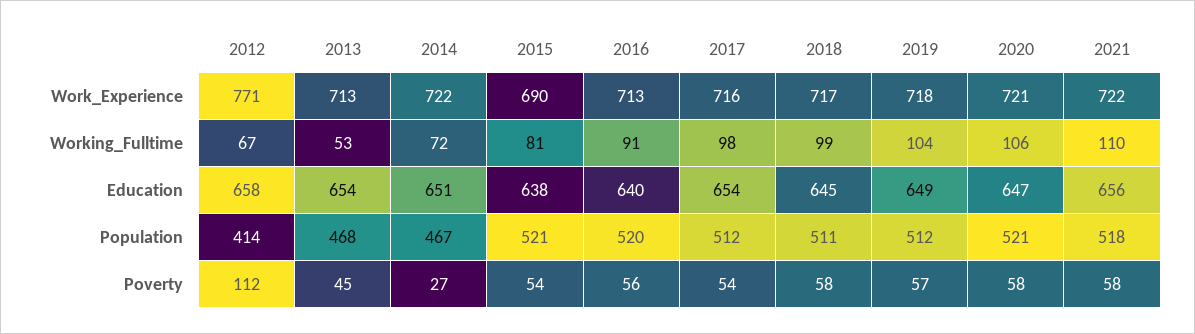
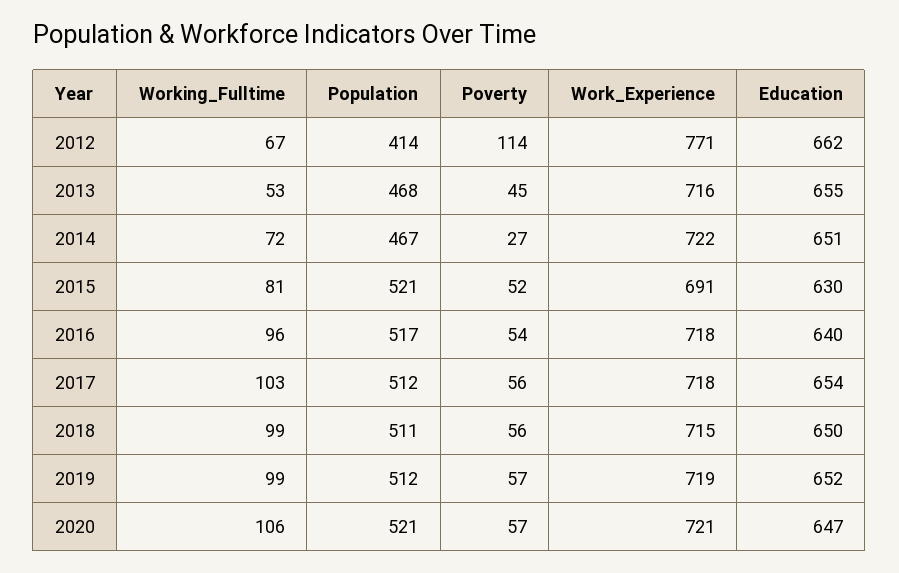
  {
    "2012": {
      "Work_Experience": 771,
      "Working_Fulltime": 67,
-     "Education": 658,
+     "Education": 662,
      "Population": 414,
-     "Poverty": 112
+     "Poverty": 114
    },
    "2013": {
-     "Work_Experience": 713,
+     "Work_Experience": 716,
      "Working_Fulltime": 53,
-     "Education": 654,
+     "Education": 655,
      "Population": 468,
      "Poverty": 45
    },
    "2014": {
      "Work_Experience": 722,
      "Working_Fulltime": 72,
      "Education": 651,
      "Population": 467,
      "Poverty": 27
    },
    "2015": {
-     "Work_Experience": 690,
+     "Work_Experience": 691,
      "Working_Fulltime": 81,
-     "Education": 638,
+     "Education": 630,
      "Population": 521,
-     "Poverty": 54
+     "Poverty": 52
    },
    "2016": {
-     "Work_Experience": 713,
+     "Work_Experience": 718,
-     "Working_Fulltime": 91,
+     "Working_Fulltime": 96,
      "Education": 640,
-     "Population": 520,
+     "Population": 517,
-     "Poverty": 56
+     "Poverty": 54
    },
    "2017": {
-     "Work_Experience": 716,
+     "Work_Experience": 718,
-     "Working_Fulltime": 98,
+     "Working_Fulltime": 103,
      "Education": 654,
      "Population": 512,
-     "Poverty": 54
+     "Poverty": 56
    },
    "2018": {
-     "Work_Experience": 717,
+     "Work_Experience": 715,
      "Working_Fulltime": 99,
-     "Education": 645,
+     "Education": 650,
      "Population": 511,
-     "Poverty": 58
+     "Poverty": 56
    },
    "2019": {
-     "Work_Experience": 718,
+     "Work_Experience": 719,
-     "Working_Fulltime": 104,
+     "Working_Fulltime": 99,
-     "Education": 649,
+     "Education": 652,
      "Population": 512,
      "Poverty": 57
    },
    "2020": {
      "Work_Experience": 721,
      "Working_Fulltime": 106,
      "Education": 647,
      "Population": 521,
-     "Poverty": 58
+     "Poverty": 57
-   },
+   }
-   "2021": {
-     "Work_Experience": 722,
-     "Working_Fulltime": 110,
-     "Education": 656,
-     "Population": 518,
-     "Poverty": 58
-   }
  }

